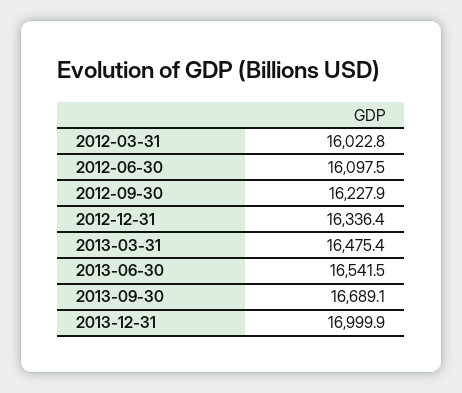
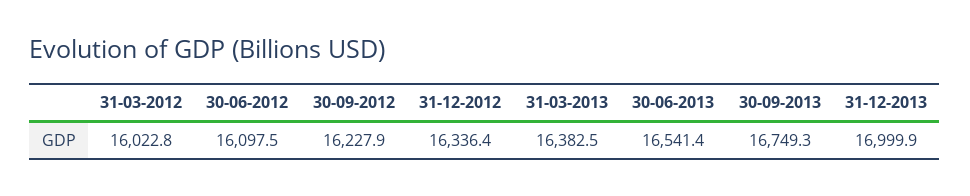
  {
    "2012-03-31": 16022.8,
    "2012-06-30": 16097.5,
    "2012-09-30": 16227.9,
    "2012-12-31": 16336.4,
-   "2013-03-31": 16475.4,
+   "2013-03-31": 16382.5,
-   "2013-06-30": 16541.5,
+   "2013-06-30": 16541.4,
-   "2013-09-30": 16689.1,
+   "2013-09-30": 16749.3,
    "2013-12-31": 16999.9
  }

